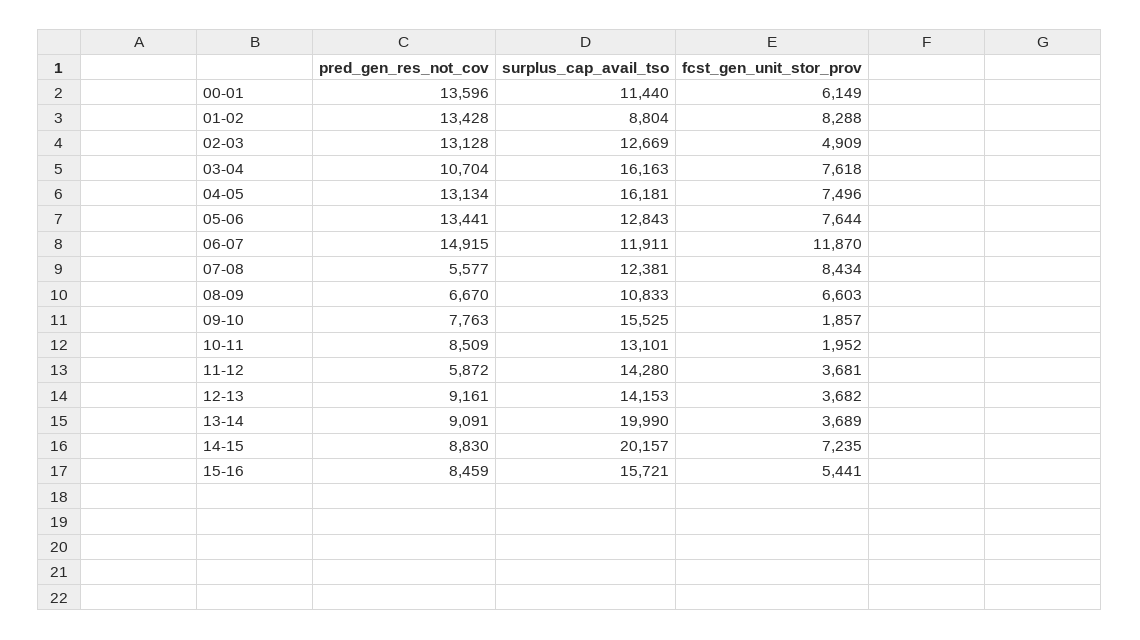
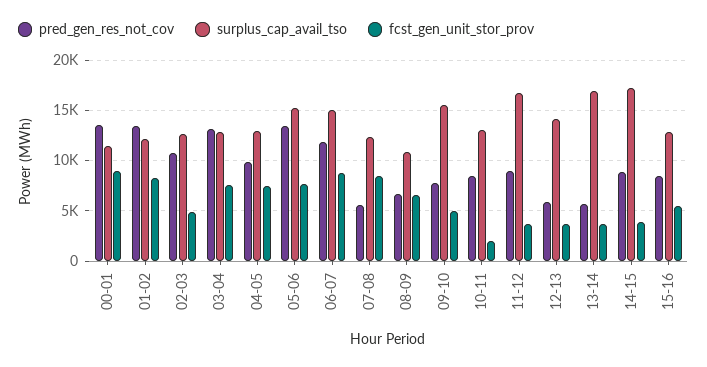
  {
    "pred_gen_res_not_cov": {
      "00-01": 13596,
      "01-02": 13428,
-     "02-03": 13128,
+     "02-03": 11000,
-     "03-04": 10704,
+     "03-04": 13000,
-     "04-05": 13134,
+     "04-05": 10000,
      "05-06": 13441,
-     "06-07": 14915,
+     "06-07": 12000,
      "07-08": 5577,
      "08-09": 6670,
      "09-10": 7763,
      "10-11": 8509,
-     "11-12": 5872,
+     "11-12": 9000,
-     "12-13": 9161,
+     "12-13": 6000,
-     "13-14": 9091,
+     "13-14": 6000,
      "14-15": 8830,
      "15-16": 8459
    },
    "surplus_cap_avail_tso": {
      "00-01": 11440,
-     "01-02": 8804,
+     "01-02": 12000,
      "02-03": 12669,
-     "03-04": 16163,
+     "03-04": 13000,
-     "04-05": 16181,
+     "04-05": 13000,
-     "05-06": 12843,
+     "05-06": 15000,
-     "06-07": 11911,
+     "06-07": 15000,
      "07-08": 12381,
      "08-09": 10833,
      "09-10": 15525,
      "10-11": 13101,
-     "11-12": 14280,
+     "11-12": 17000,
      "12-13": 14153,
-     "13-14": 19990,
+     "13-14": 17000,
-     "14-15": 20157,
+     "14-15": 17000,
-     "15-16": 15721
+     "15-16": 13000
    },
    "fcst_gen_unit_stor_prov": {
-     "00-01": 6149,
+     "00-01": 9000,
      "01-02": 8288,
      "02-03": 4909,
      "03-04": 7618,
      "04-05": 7496,
      "05-06": 7644,
-     "06-07": 11870,
+     "06-07": 9000,
      "07-08": 8434,
      "08-09": 6603,
-     "09-10": 1857,
+     "09-10": 5000,
      "10-11": 1952,
      "11-12": 3681,
      "12-13": 3682,
      "13-14": 3689,
-     "14-15": 7235,
+     "14-15": 4000,
      "15-16": 5441
    }
  }

